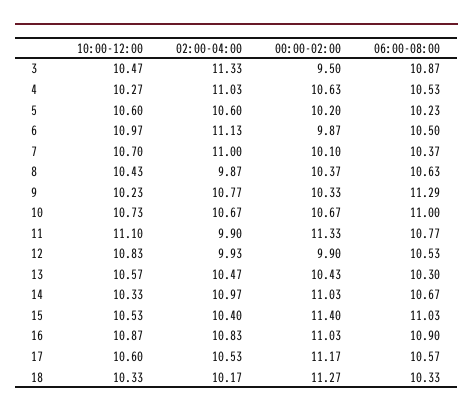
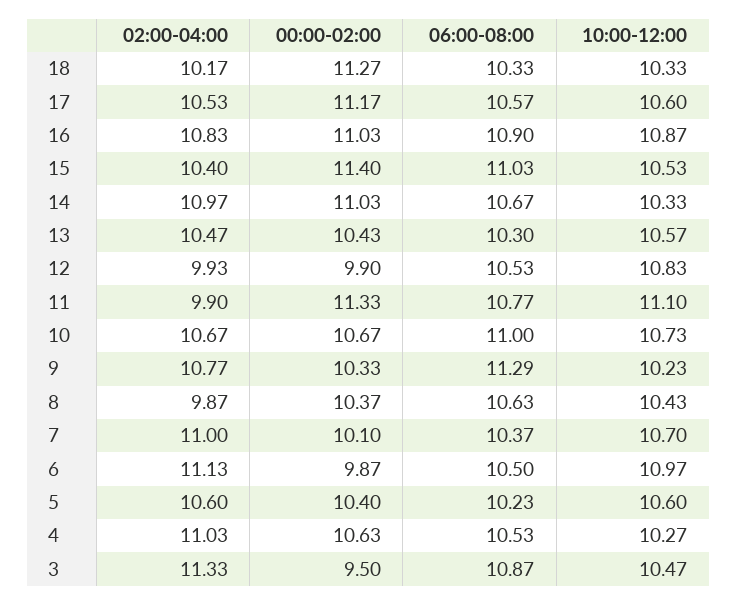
  {
    "10:00-12:00": {
      "3": 10.47,
      "4": 10.27,
      "5": 10.6,
      "6": 10.97,
      "7": 10.7,
      "8": 10.43,
      "9": 10.23,
      "10": 10.73,
      "11": 11.1,
      "12": 10.83,
      "13": 10.57,
      "14": 10.33,
      "15": 10.53,
      "16": 10.87,
      "17": 10.6,
      "18": 10.33
    },
    "02:00-04:00": {
      "3": 11.33,
      "4": 11.03,
      "5": 10.6,
      "6": 11.13,
      "7": 11,
      "8": 9.87,
      "9": 10.77,
      "10": 10.67,
      "11": 9.9,
      "12": 9.93,
      "13": 10.47,
      "14": 10.97,
      "15": 10.4,
      "16": 10.83,
      "17": 10.53,
      "18": 10.17
    },
    "00:00-02:00": {
      "3": 9.5,
      "4": 10.63,
-     "5": 10.2,
+     "5": 10.4,
      "6": 9.87,
      "7": 10.1,
      "8": 10.37,
      "9": 10.33,
      "10": 10.67,
      "11": 11.33,
      "12": 9.9,
      "13": 10.43,
      "14": 11.03,
      "15": 11.4,
      "16": 11.03,
      "17": 11.17,
      "18": 11.27
    },
    "06:00-08:00": {
      "3": 10.87,
      "4": 10.53,
      "5": 10.23,
      "6": 10.5,
      "7": 10.37,
      "8": 10.63,
      "9": 11.29,
      "10": 11,
      "11": 10.77,
      "12": 10.53,
      "13": 10.3,
      "14": 10.67,
      "15": 11.03,
      "16": 10.9,
      "17": 10.57,
      "18": 10.33
    }
  }

